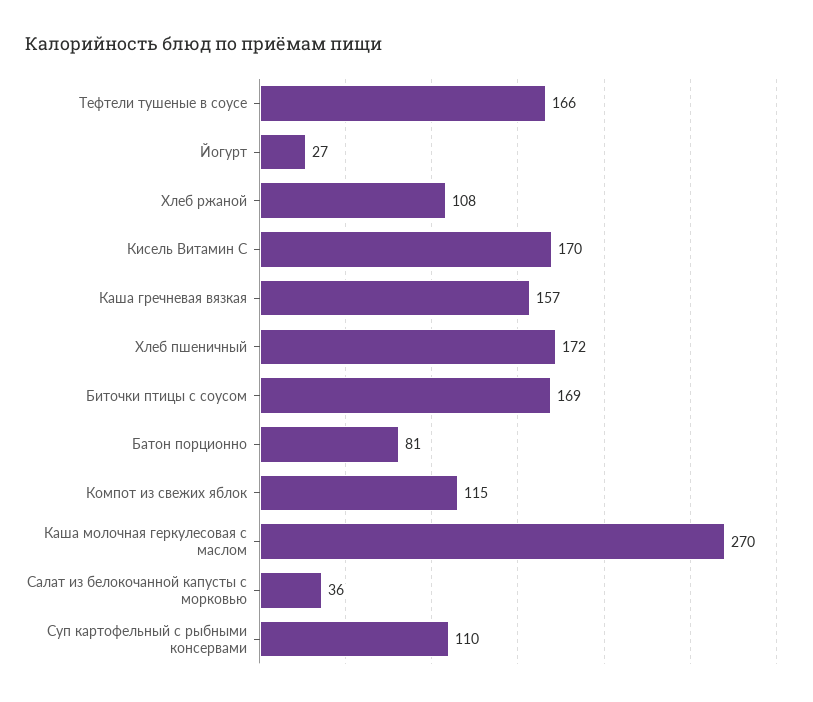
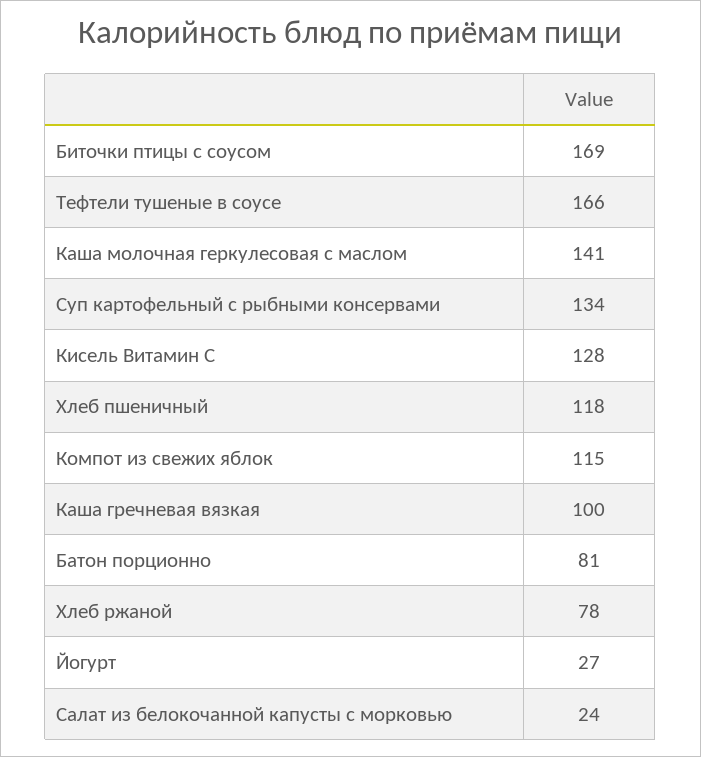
  {
    "Тефтели тушеные в соусе": 166,
    "Йогурт": 27,
-   "Хлеб ржаной": 108,
+   "Хлеб ржаной": 78,
-   "Кисель Витамин С": 170,
+   "Кисель Витамин С": 128,
-   "Каша гречневая вязкая": 157,
+   "Каша гречневая вязкая": 100,
-   "Хлеб пшеничный": 172,
+   "Хлеб пшеничный": 118,
    "Биточки птицы с соусом": 169,
    "Батон порционно": 81,
    "Компот из свежих яблок": 115,
-   "Каша молочная геркулесовая с маслом": 270,
+   "Каша молочная геркулесовая с маслом": 141,
-   "Салат из белокочанной капусты с морковью": 36,
+   "Салат из белокочанной капусты с морковью": 24,
-   "Суп картофельный с рыбными консервами": 110
+   "Суп картофельный с рыбными консервами": 134
  }

